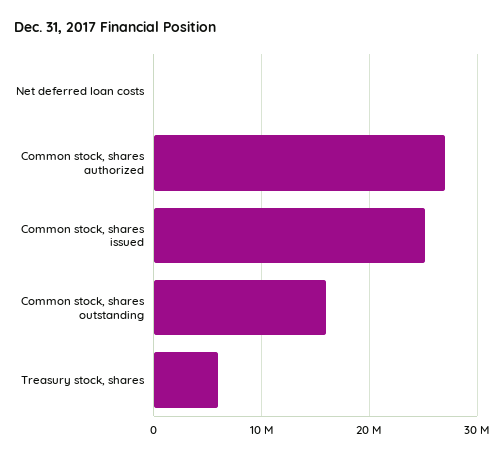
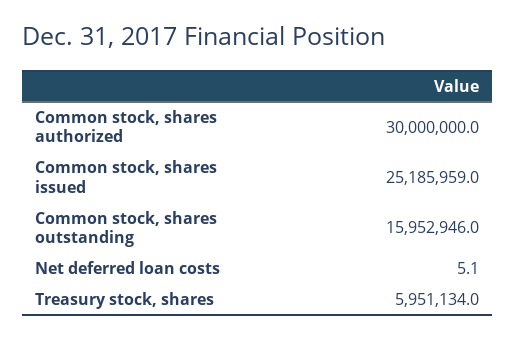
  {
    "Net deferred loan costs": 5.1,
-   "Common stock, shares authorized": 27000000,
+   "Common stock, shares authorized": 30000000,
    "Common stock, shares issued": 25185959,
    "Common stock, shares outstanding": 15952946,
    "Treasury stock, shares": 5951134
  }

